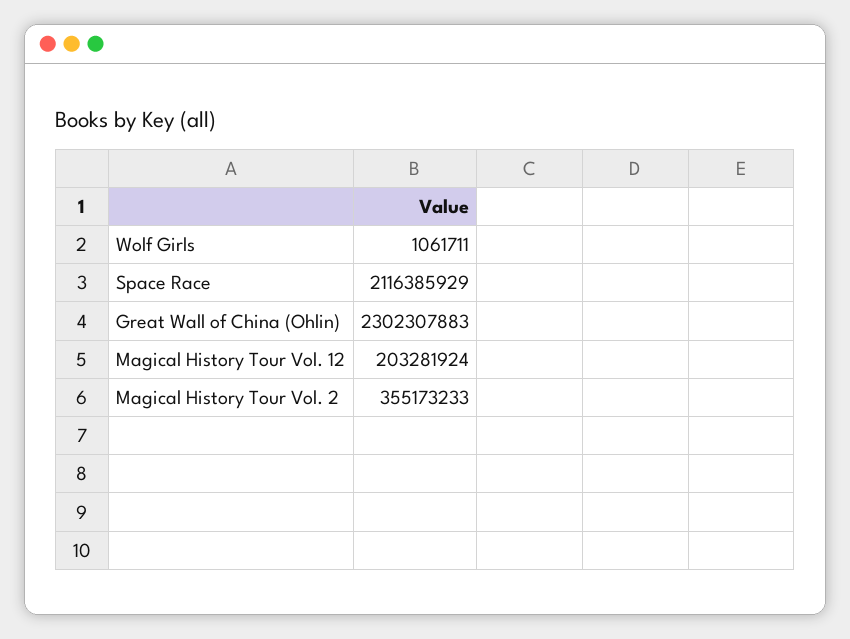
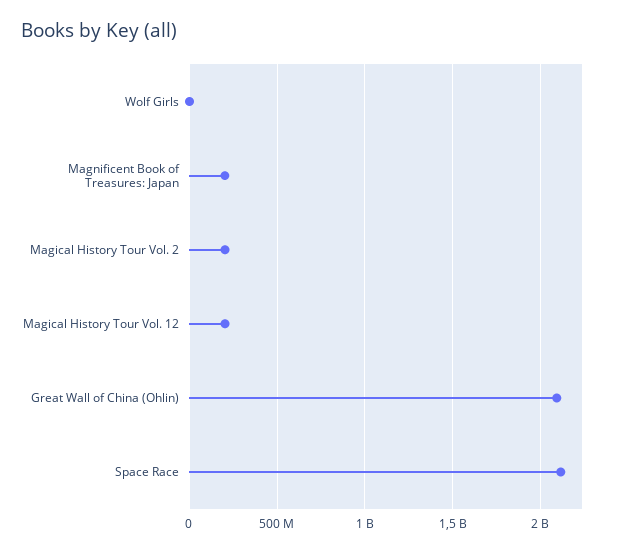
  {
    "Wolf Girls": 1061711,
    "Space Race": 2116385929,
-   "Great Wall of China (Ohlin)": 2302307883,
+   "Great Wall of China (Ohlin)": 2100000000,
    "Magical History Tour Vol. 12": 203281924,
-   "Magical History Tour Vol. 2": 355173233
+   "Magical History Tour Vol. 2": 200000000,
+   "Magnificent Book of Treasures: Japan": 200000000
  }

